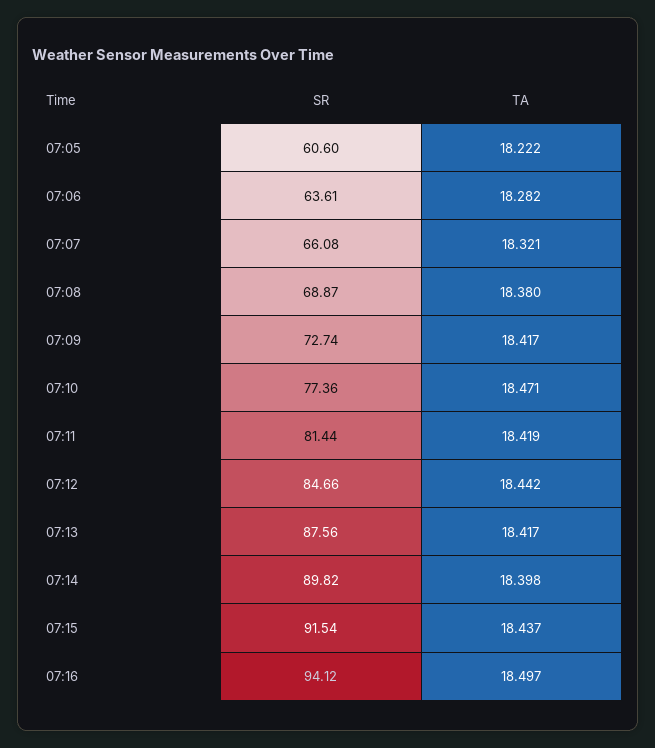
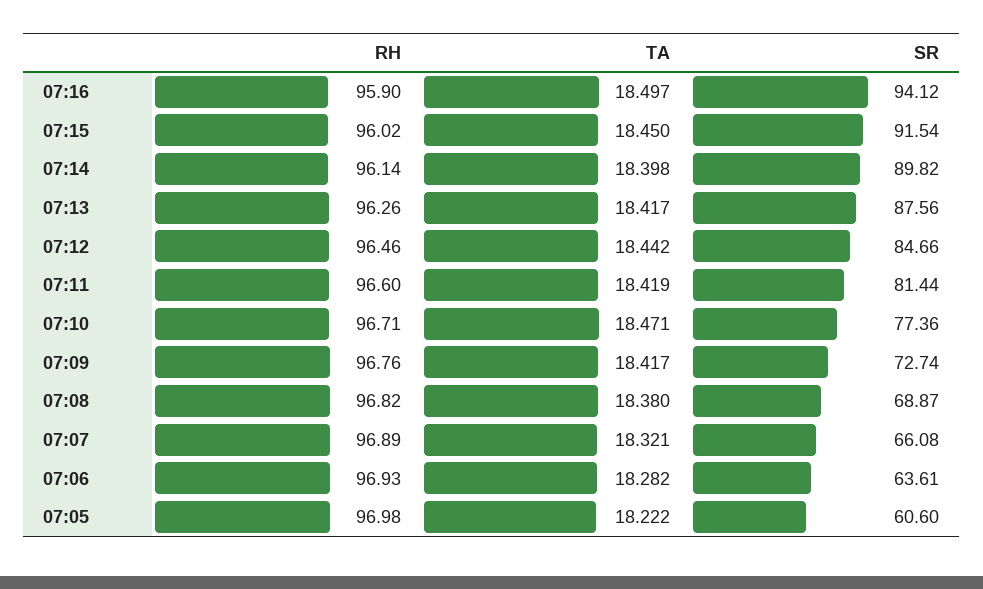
  {
    "SR": {
      "07:05": 60.6,
      "07:06": 63.61,
      "07:07": 66.08,
      "07:08": 68.87,
      "07:09": 72.74,
      "07:10": 77.36,
      "07:11": 81.44,
      "07:12": 84.66,
      "07:13": 87.56,
      "07:14": 89.82,
      "07:15": 91.54,
      "07:16": 94.12
    },
    "TA": {
      "07:05": 18.222,
      "07:06": 18.282,
      "07:07": 18.321,
      "07:08": 18.38,
      "07:09": 18.417,
      "07:10": 18.471,
      "07:11": 18.419,
      "07:12": 18.442,
      "07:13": 18.417,
      "07:14": 18.398,
-     "07:15": 18.437,
+     "07:15": 18.45,
      "07:16": 18.497
-   }
+   },
+   "RH": {
+     "07:16": 95.9,
+     "07:15": 96.02,
+     "07:14": 96.14,
+     "07:13": 96.26,
+     "07:12": 96.46,
+     "07:11": 96.6,
+     "07:10": 96.71,
+     "07:09": 96.76,
+     "07:08": 96.82,
+     "07:07": 96.89,
+     "07:06": 96.93,
+     "07:05": 96.98
+   }
  }

